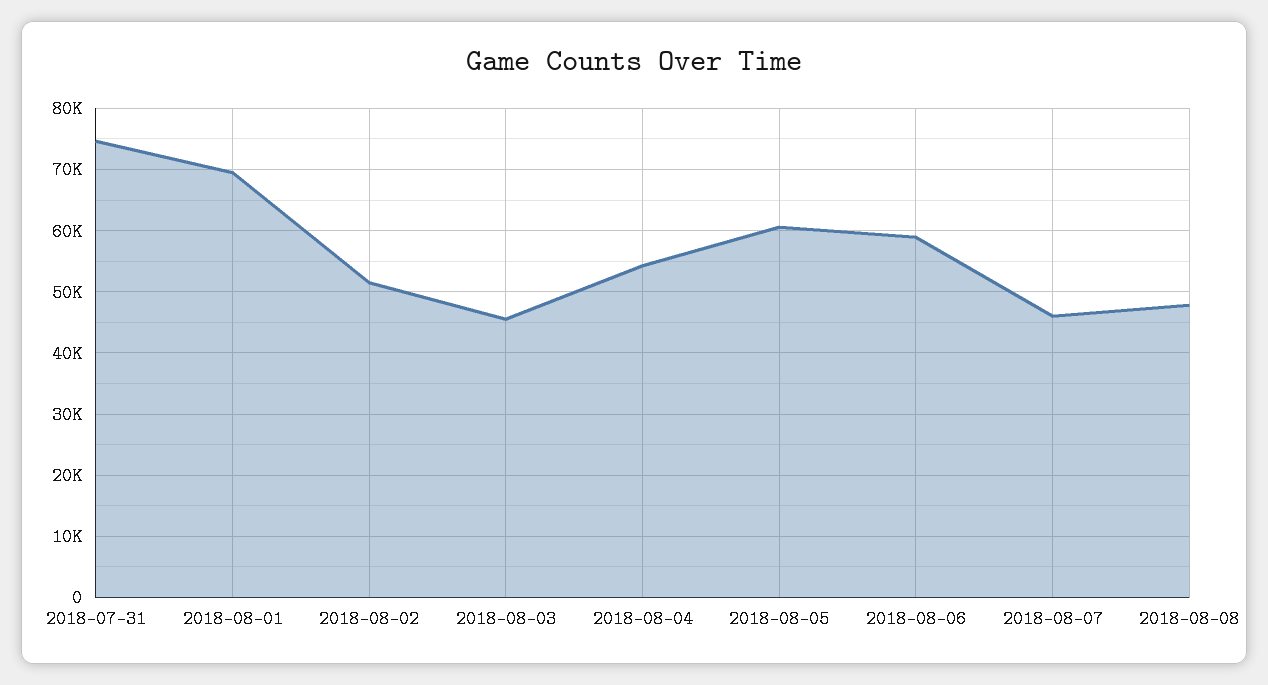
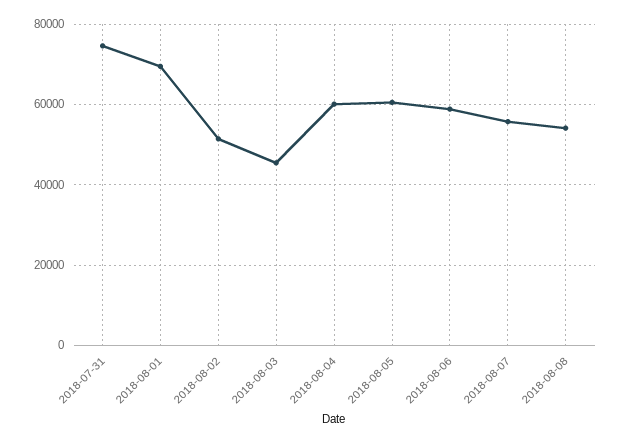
  {
    "2018-07-31": 75000,
    "2018-08-01": 69000,
    "2018-08-02": 51000,
    "2018-08-03": 45000,
-   "2018-08-04": 54000,
+   "2018-08-04": 60000,
    "2018-08-05": 61000,
    "2018-08-06": 59000,
-   "2018-08-07": 46000,
+   "2018-08-07": 56000,
-   "2018-08-08": 48000
+   "2018-08-08": 54000
  }

